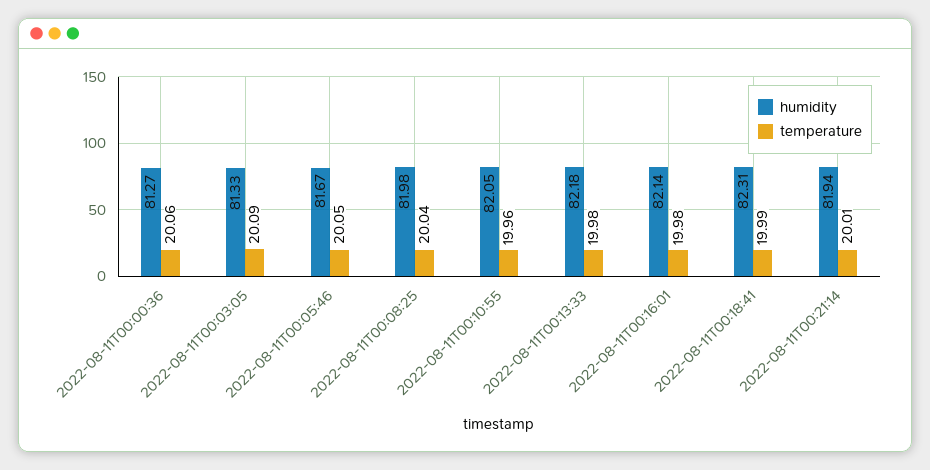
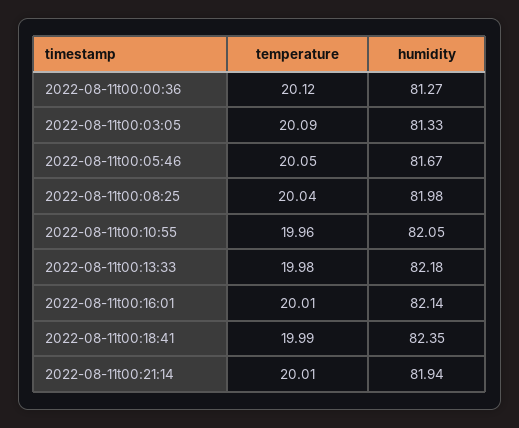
  {
    "humidity": {
      "2022-08-11T00:00:36": 81.27,
      "2022-08-11T00:03:05": 81.33,
      "2022-08-11T00:05:46": 81.67,
      "2022-08-11T00:08:25": 81.98,
      "2022-08-11T00:10:55": 82.05,
      "2022-08-11T00:13:33": 82.18,
      "2022-08-11T00:16:01": 82.14,
-     "2022-08-11T00:18:41": 82.31,
+     "2022-08-11T00:18:41": 82.35,
      "2022-08-11T00:21:14": 81.94
    },
    "temperature": {
-     "2022-08-11T00:00:36": 20.06,
+     "2022-08-11T00:00:36": 20.12,
      "2022-08-11T00:03:05": 20.09,
      "2022-08-11T00:05:46": 20.05,
      "2022-08-11T00:08:25": 20.04,
      "2022-08-11T00:10:55": 19.96,
      "2022-08-11T00:13:33": 19.98,
-     "2022-08-11T00:16:01": 19.98,
+     "2022-08-11T00:16:01": 20.01,
      "2022-08-11T00:18:41": 19.99,
      "2022-08-11T00:21:14": 20.01
    }
  }

